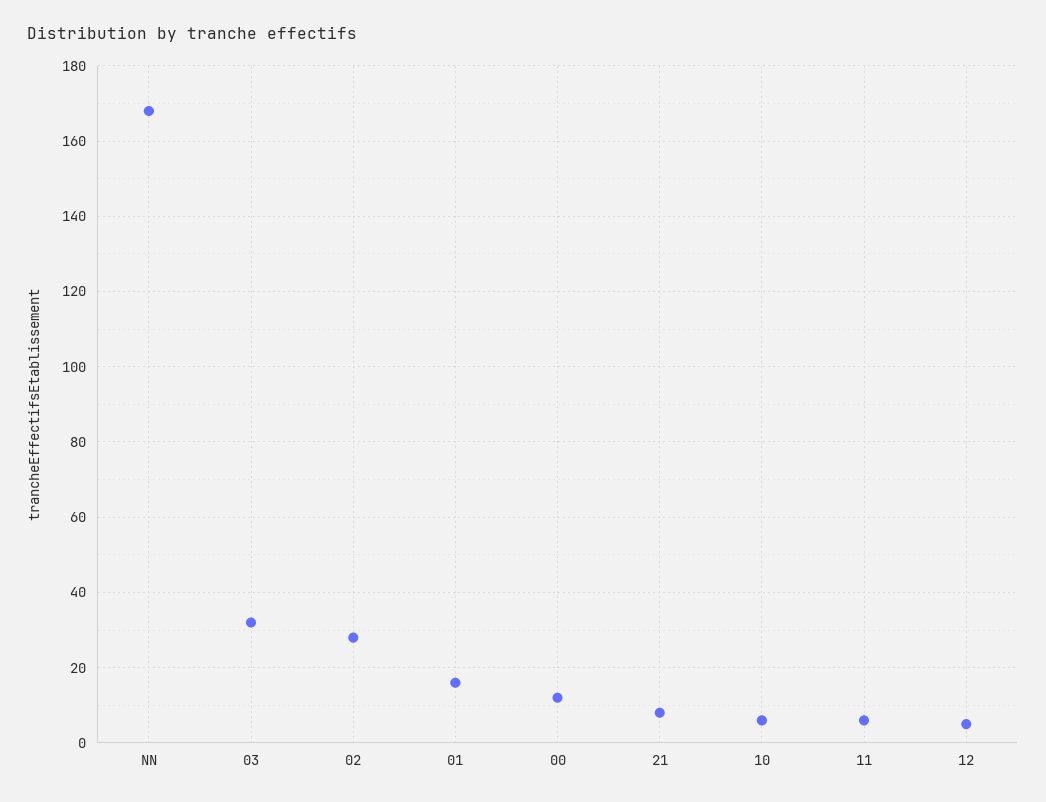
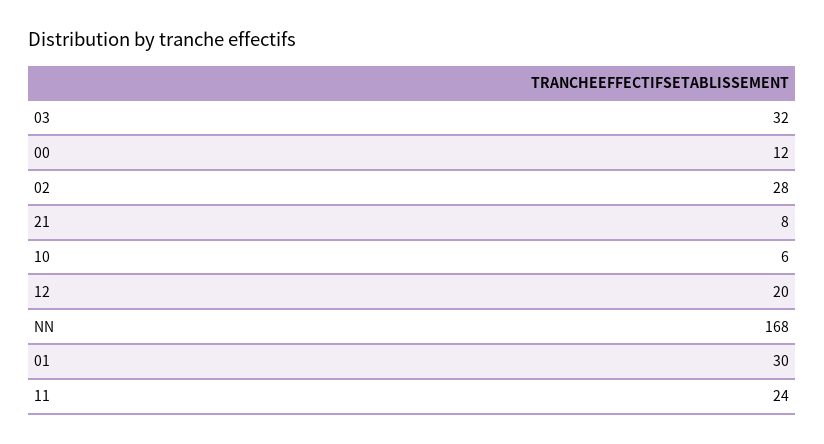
  {
    "NN": 168,
    "03": 32,
    "02": 28,
-   "01": 15,
+   "01": 30,
    "00": 12,
    "21": 8,
    "10": 6,
-   "11": 5,
+   "11": 24,
-   "12": 5
+   "12": 20
  }

